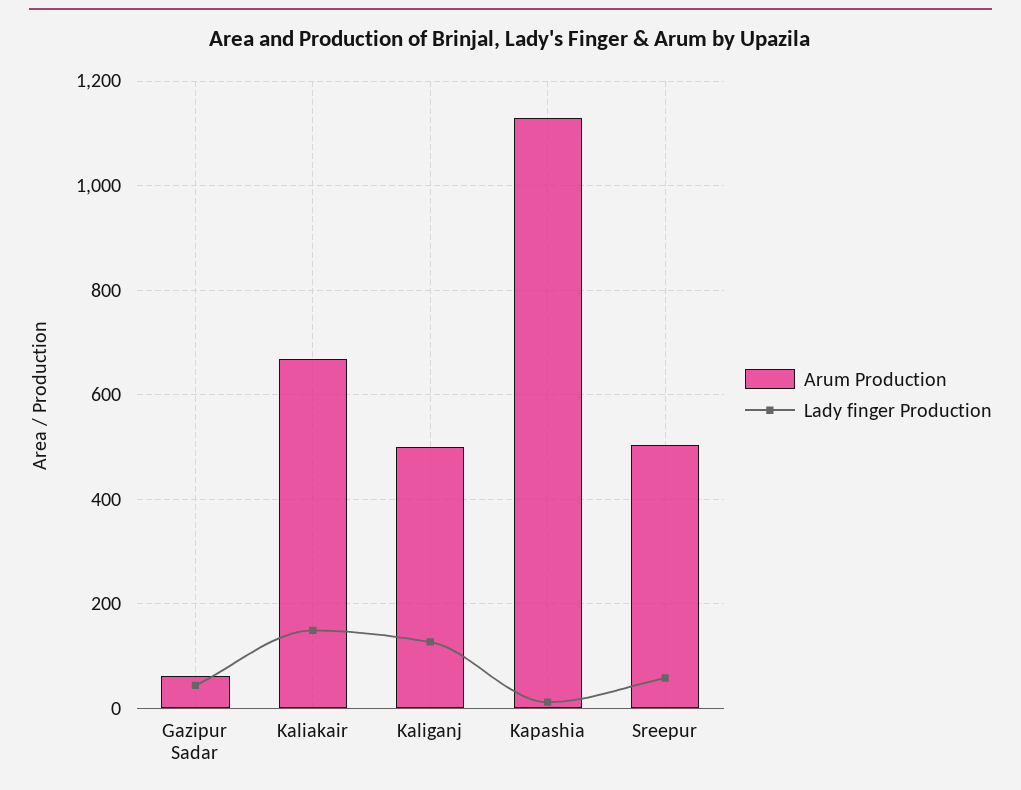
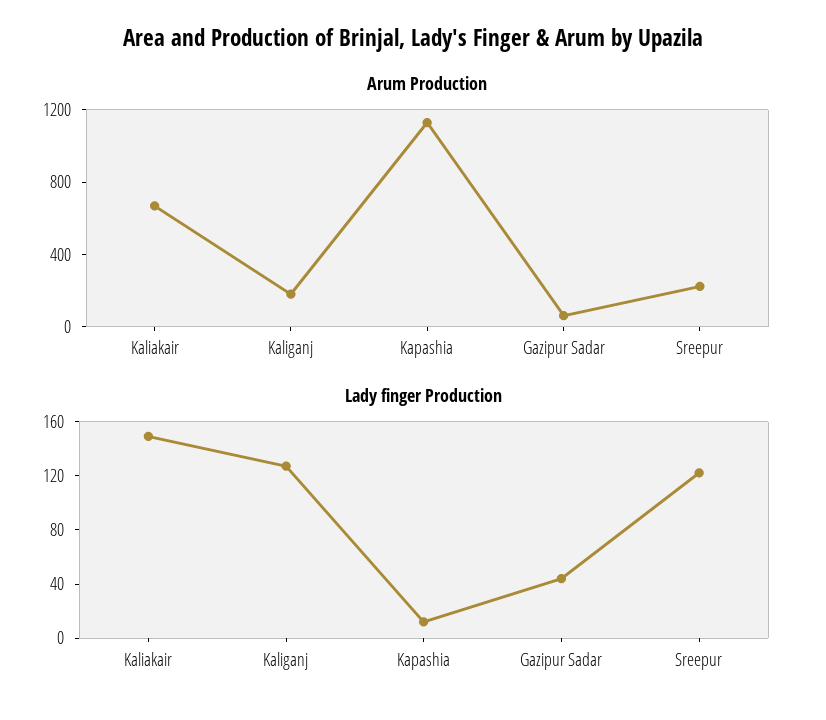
  {
    "Arum Production": {
      "Gazipur Sadar": 60,
      "Kaliakair": 660,
-     "Kaliganj": 500,
+     "Kaliganj": 200,
      "Kapashia": 1140,
-     "Sreepur": 500
+     "Sreepur": 200
    },
    "Lady finger Production": {
      "Gazipur Sadar": 40,
      "Kaliakair": 150,
      "Kaliganj": 130,
      "Kapashia": 10,
-     "Sreepur": 60
+     "Sreepur": 120
    }
  }

